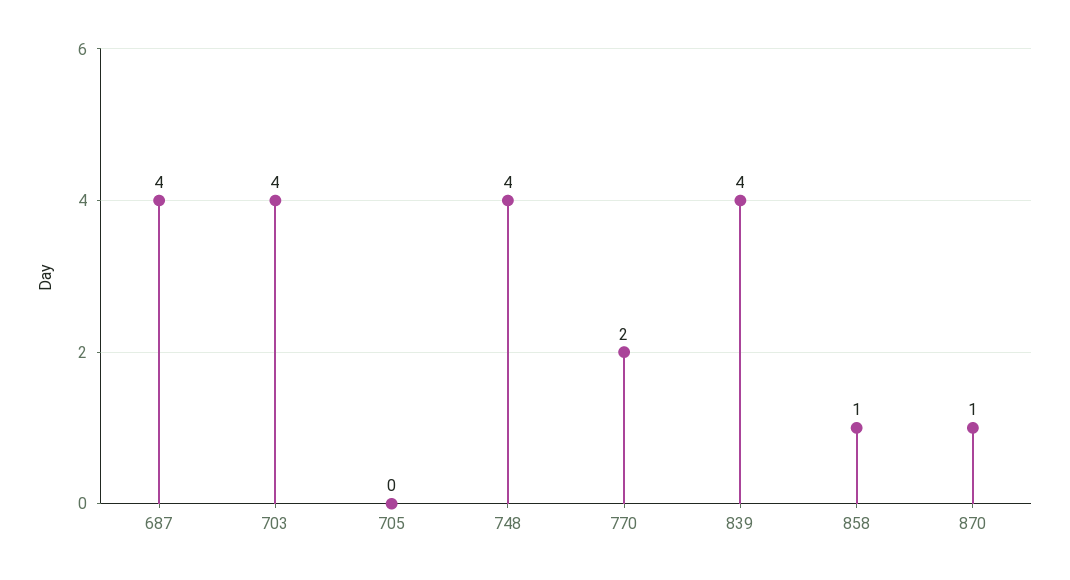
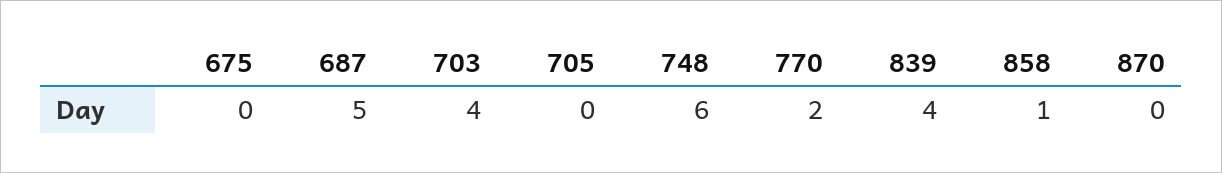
  {
-   "687": 4,
+   "687": 5,
    "703": 4,
    "705": 0,
-   "748": 4,
+   "748": 6,
    "770": 2,
    "839": 4,
    "858": 1,
-   "870": 1
+   "870": 0,
+   "675": 0
  }

